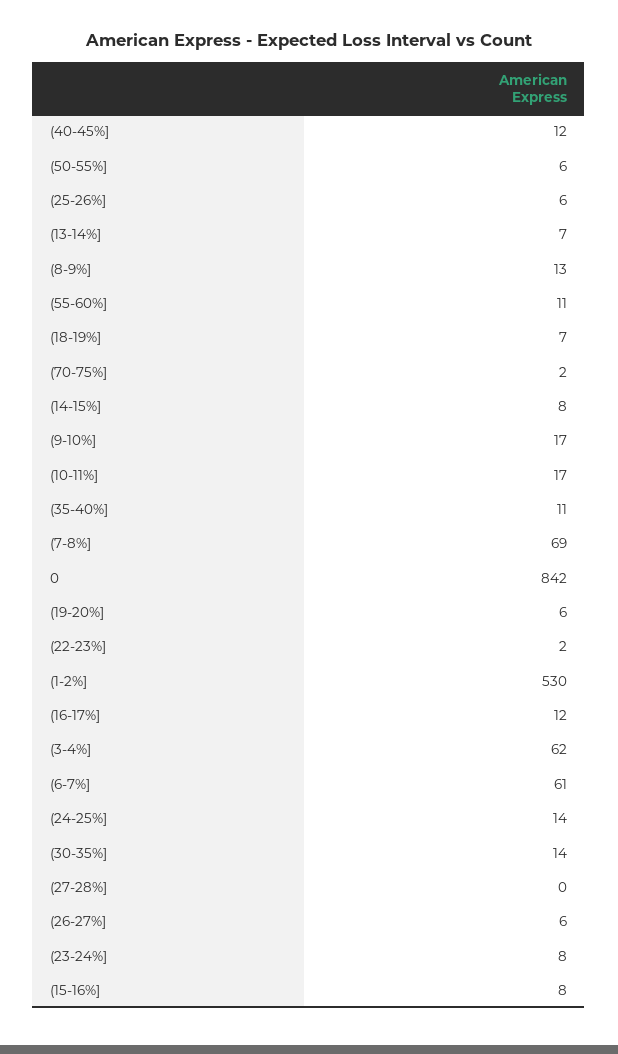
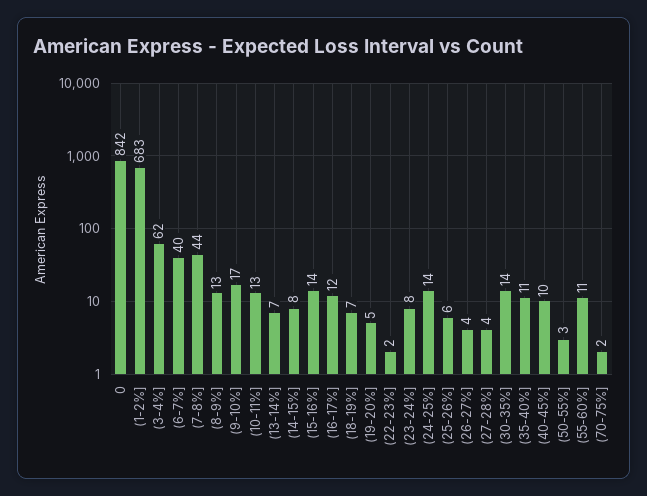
  {
-   "(40-45%]": 12,
+   "(40-45%]": 10,
-   "(50-55%]": 6,
+   "(50-55%]": 3,
    "(25-26%]": 6,
    "(13-14%]": 7,
    "(8-9%]": 13,
    "(55-60%]": 11,
    "(18-19%]": 7,
    "(70-75%]": 2,
    "(14-15%]": 8,
    "(9-10%]": 17,
-   "(10-11%]": 17,
+   "(10-11%]": 13,
    "(35-40%]": 11,
-   "(7-8%]": 69,
+   "(7-8%]": 44,
    "0": 842,
-   "(19-20%]": 6,
+   "(19-20%]": 5,
    "(22-23%]": 2,
-   "(1-2%]": 530,
+   "(1-2%]": 683,
    "(16-17%]": 12,
    "(3-4%]": 62,
-   "(6-7%]": 61,
+   "(6-7%]": 40,
    "(24-25%]": 14,
    "(30-35%]": 14,
-   "(27-28%]": 0,
+   "(27-28%]": 4,
-   "(26-27%]": 6,
+   "(26-27%]": 4,
    "(23-24%]": 8,
-   "(15-16%]": 8
+   "(15-16%]": 14
  }

